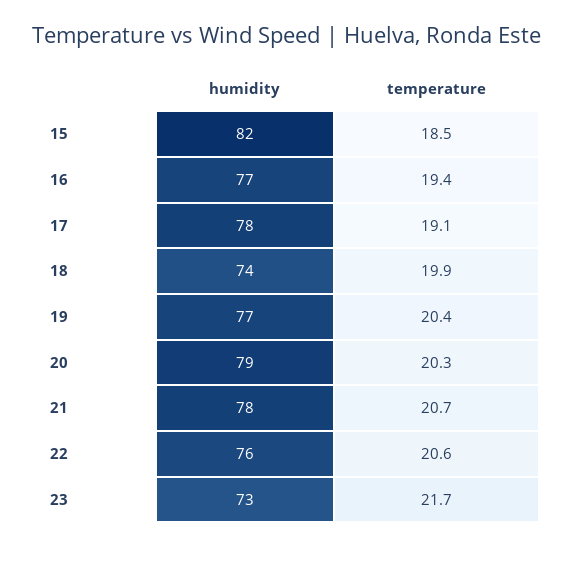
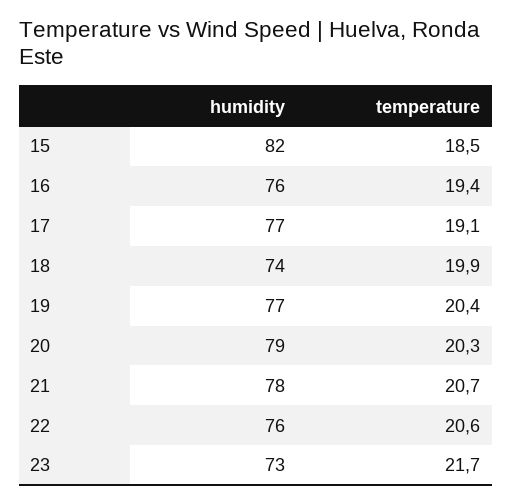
  {
    "humidity": {
      "15": 82,
-     "16": 77,
+     "16": 76,
-     "17": 78,
+     "17": 77,
      "18": 74,
      "19": 77,
      "20": 79,
      "21": 78,
      "22": 76,
      "23": 73
    },
    "temperature": {
      "15": 18.5,
      "16": 19.4,
      "17": 19.1,
      "18": 19.9,
      "19": 20.4,
      "20": 20.3,
      "21": 20.7,
      "22": 20.6,
      "23": 21.7
    }
  }

